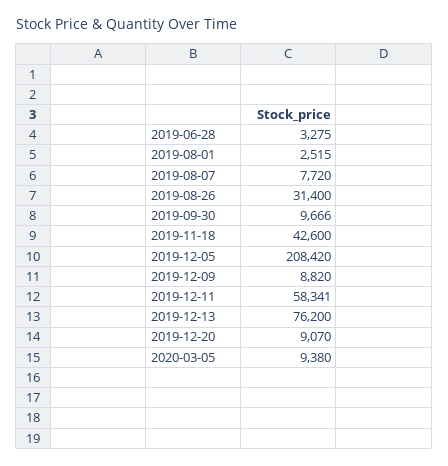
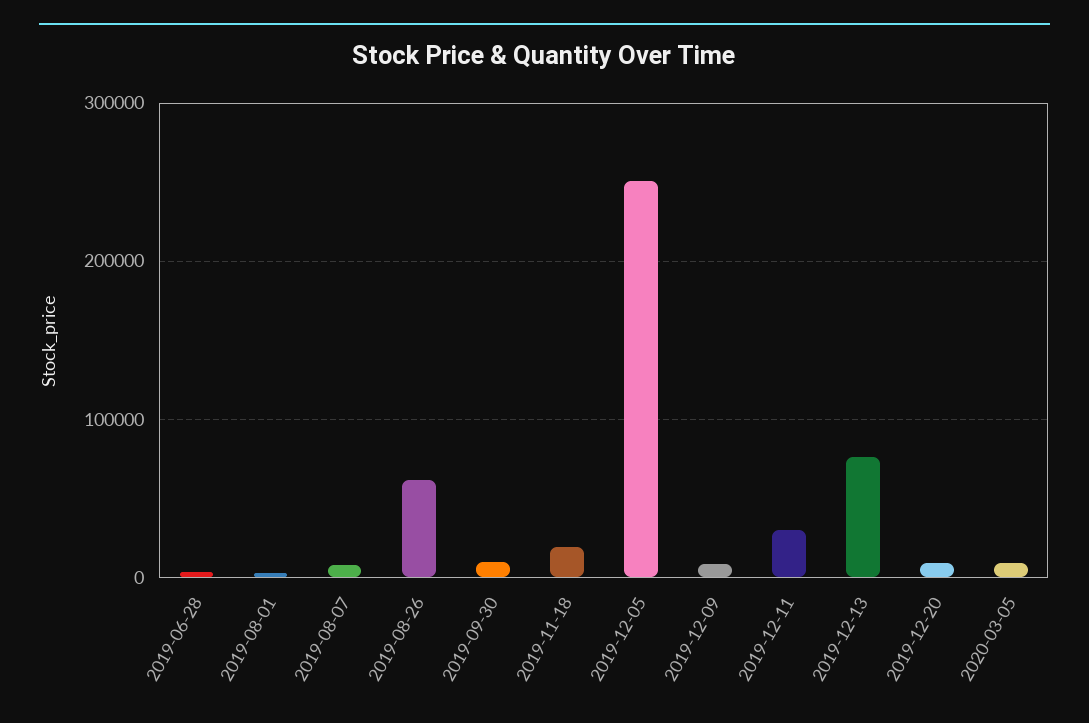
  {
    "2019-06-28": 3275,
    "2019-08-01": 2515,
    "2019-08-07": 7720,
-   "2019-08-26": 31400,
+   "2019-08-26": 60000,
    "2019-09-30": 9666,
-   "2019-11-18": 42600,
+   "2019-11-18": 20000,
-   "2019-12-05": 208420,
+   "2019-12-05": 250000,
    "2019-12-09": 8820,
-   "2019-12-11": 58341,
+   "2019-12-11": 30000,
    "2019-12-13": 76200,
    "2019-12-20": 9070,
    "2020-03-05": 9380
  }

